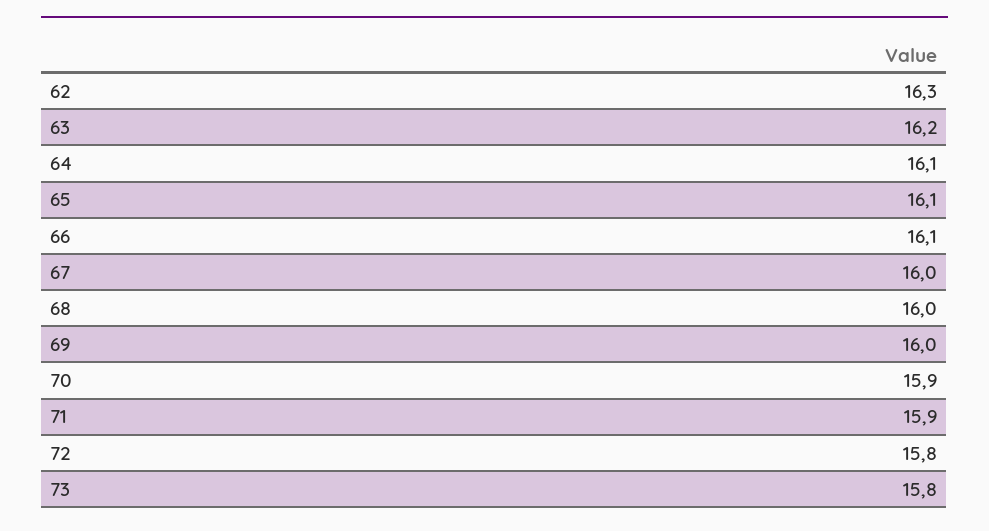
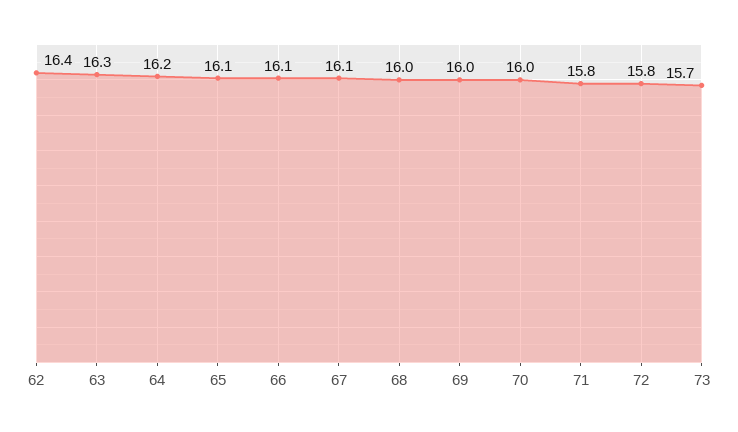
  {
-   "62": 16.3,
+   "62": 16.4,
-   "63": 16.2,
+   "63": 16.3,
-   "64": 16.1,
+   "64": 16.2,
    "65": 16.1,
    "66": 16.1,
-   "67": 16,
+   "67": 16.1,
    "68": 16,
    "69": 16,
-   "70": 15.9,
+   "70": 16,
-   "71": 15.9,
+   "71": 15.8,
    "72": 15.8,
-   "73": 15.8
+   "73": 15.7
  }

